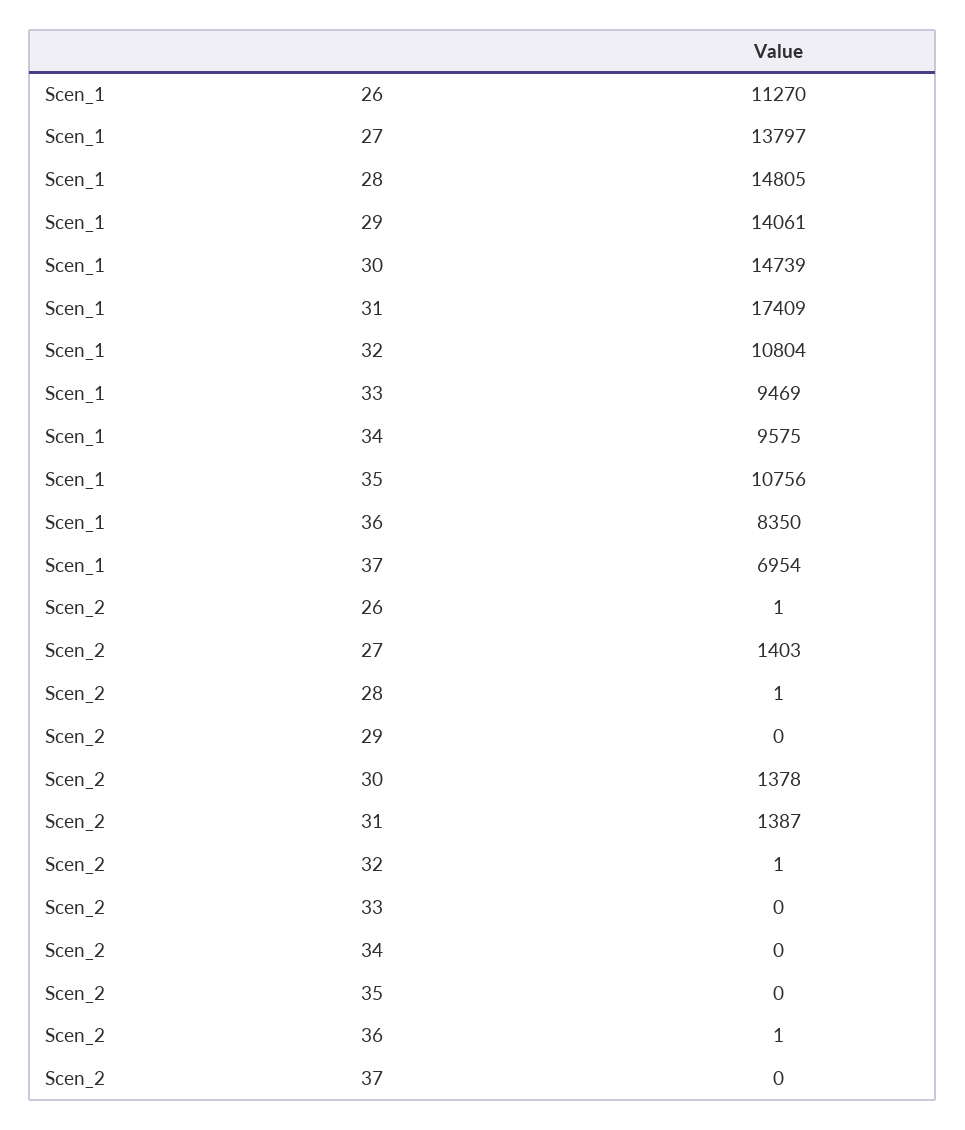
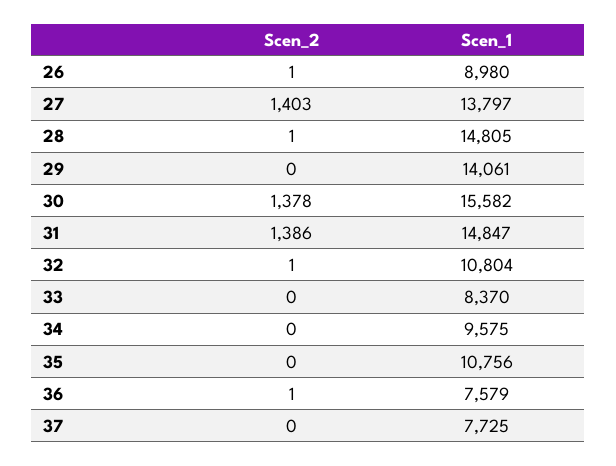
  {
    "Scen_1": {
-     "26": 11270,
+     "26": 8980,
      "27": 13797,
      "28": 14805,
      "29": 14061,
-     "30": 14739,
+     "30": 15582,
-     "31": 17409,
+     "31": 14847,
      "32": 10804,
-     "33": 9469,
+     "33": 8370,
      "34": 9575,
      "35": 10756,
-     "36": 8350,
+     "36": 7579,
-     "37": 6954
+     "37": 7725
    },
    "Scen_2": {
      "26": 1,
      "27": 1403,
      "28": 1,
      "29": 0,
      "30": 1378,
-     "31": 1387,
+     "31": 1386,
      "32": 1,
      "33": 0,
      "34": 0,
      "35": 0,
      "36": 1,
      "37": 0
    }
  }

